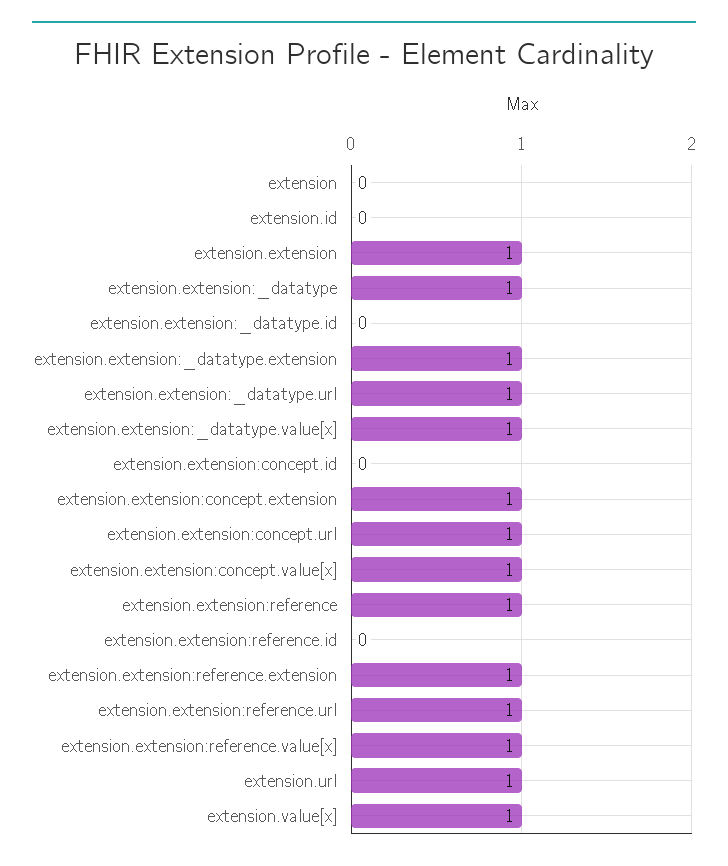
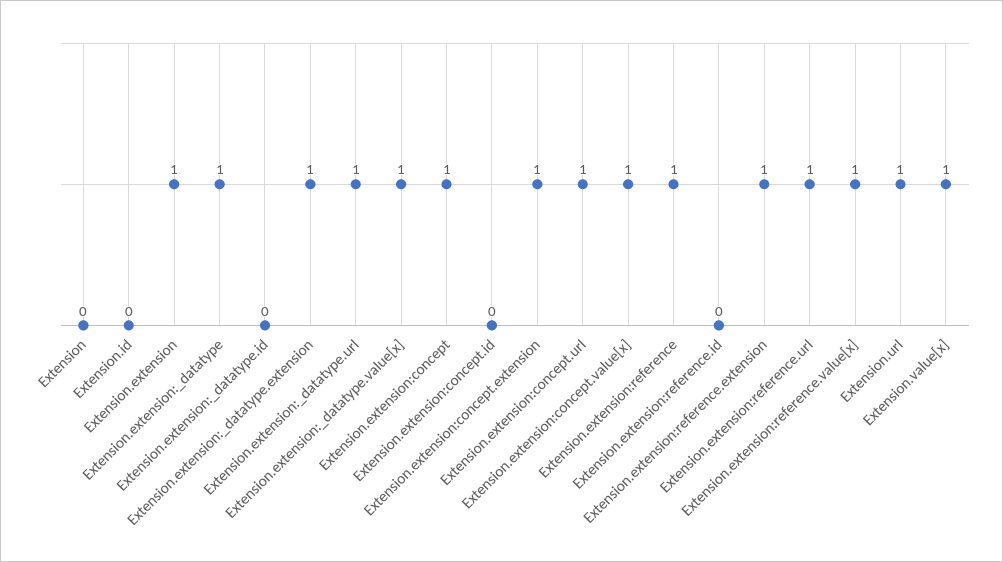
  {
    "extension": 0,
    "extension.id": 0,
    "extension.extension": 1,
    "extension.extension:_datatype": 1,
    "extension.extension:_datatype.id": 0,
    "extension.extension:_datatype.extension": 1,
    "extension.extension:_datatype.url": 1,
    "extension.extension:_datatype.value[x]": 1,
    "extension.extension:concept.id": 0,
    "extension.extension:concept.extension": 1,
    "extension.extension:concept.url": 1,
    "extension.extension:concept.value[x]": 1,
    "extension.extension:reference": 1,
    "extension.extension:reference.id": 0,
    "extension.extension:reference.extension": 1,
    "extension.extension:reference.url": 1,
    "extension.extension:reference.value[x]": 1,
    "extension.url": 1,
-   "extension.value[x]": 1
+   "extension.value[x]": 1,
+   "Extension.extension:concept": 1
  }

